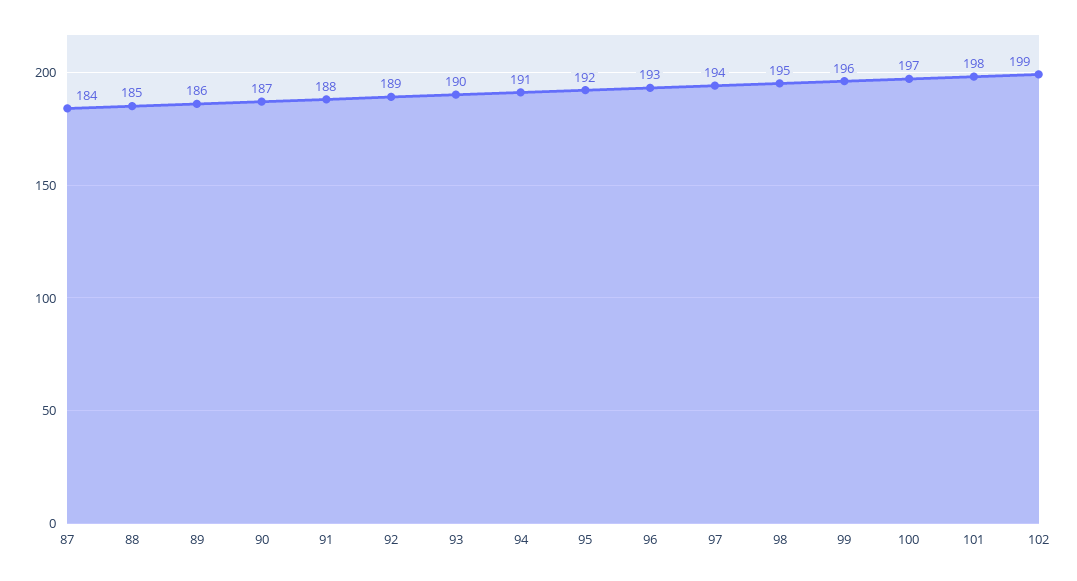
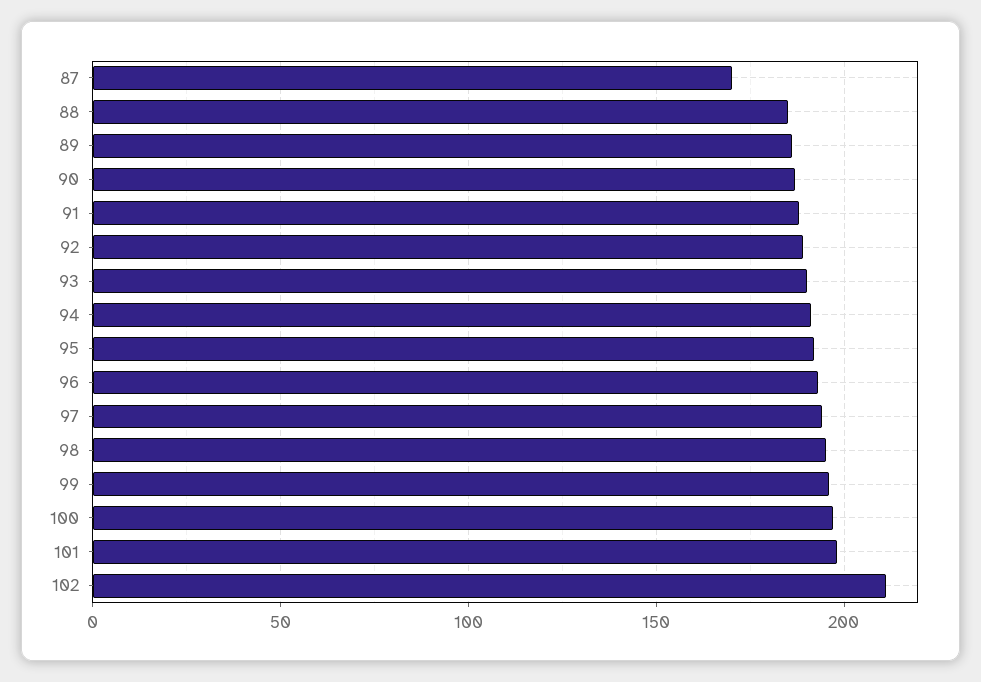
  {
-   "87": 184,
+   "87": 170,
    "88": 185,
    "89": 186,
    "90": 187,
    "91": 188,
    "92": 189,
    "93": 190,
    "94": 191,
    "95": 192,
    "96": 193,
    "97": 194,
    "98": 195,
    "99": 196,
    "100": 197,
    "101": 198,
-   "102": 199
+   "102": 210
  }

